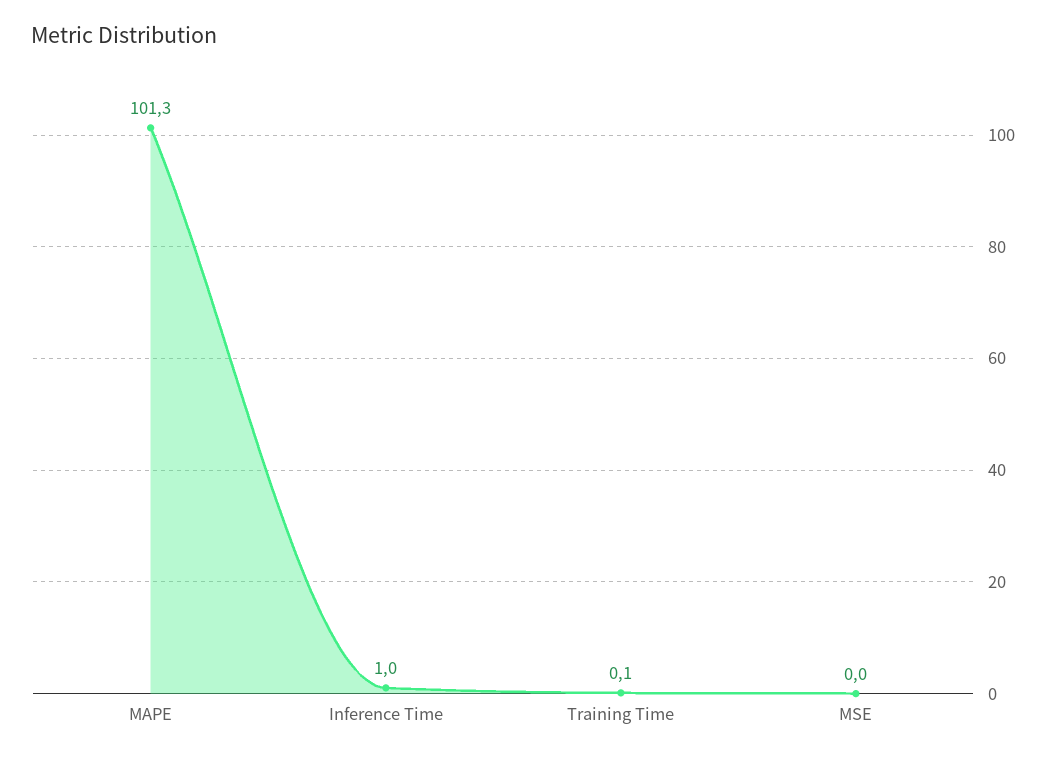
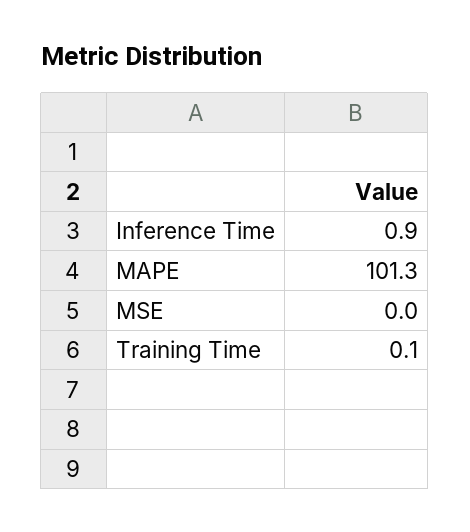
  {
    "MAPE": 101.3,
-   "Inference Time": 1,
+   "Inference Time": 0.9,
    "Training Time": 0.1,
    "MSE": 0
  }

